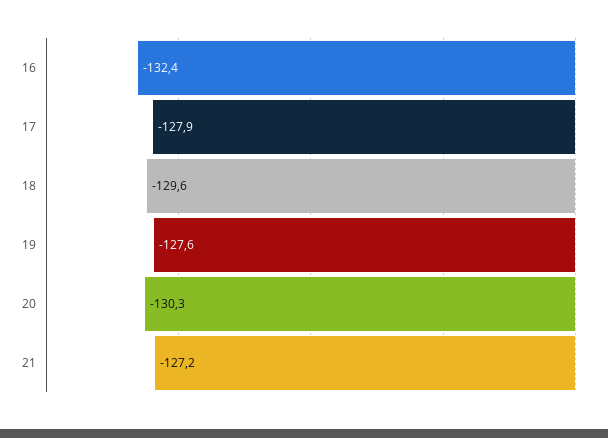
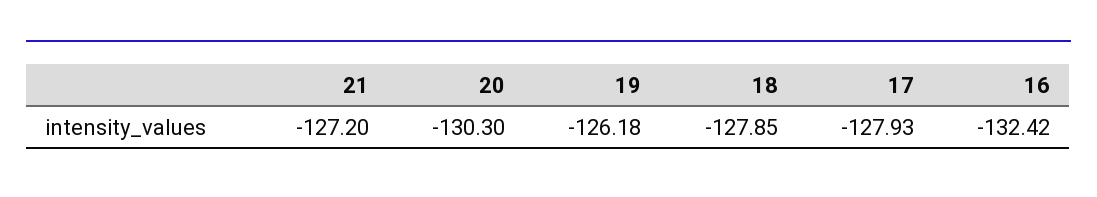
  {
    "16": -132.42,
    "17": -127.93,
-   "18": -129.6,
+   "18": -127.85,
-   "19": -127.6,
+   "19": -126.18,
    "20": -130.3,
    "21": -127.2
  }

